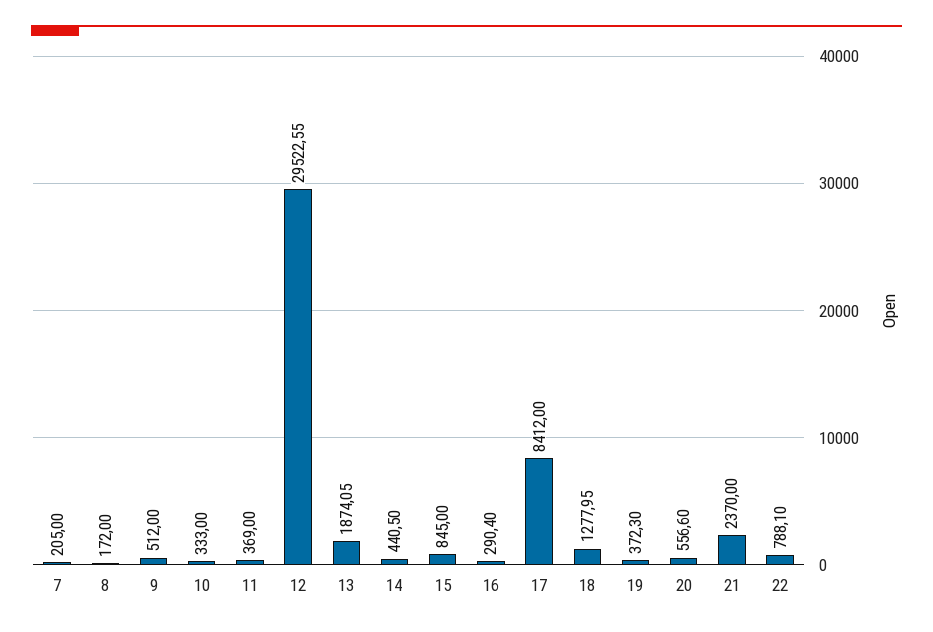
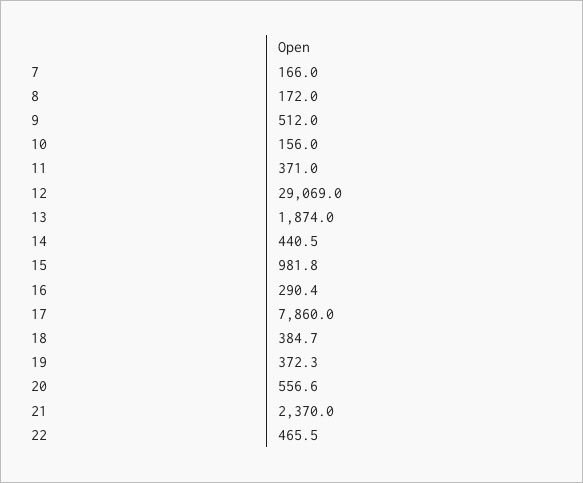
  {
-   "7": 205,
+   "7": 166,
    "8": 172,
    "9": 512,
-   "10": 333,
+   "10": 156,
-   "11": 369,
+   "11": 371,
-   "12": 29522.55,
+   "12": 29069,
-   "13": 1874.05,
+   "13": 1874,
    "14": 440.5,
-   "15": 845,
+   "15": 981.8,
    "16": 290.4,
-   "17": 8412,
+   "17": 7860,
-   "18": 1277.95,
+   "18": 384.7,
    "19": 372.3,
    "20": 556.6,
    "21": 2370,
-   "22": 788.1
+   "22": 465.5
  }

